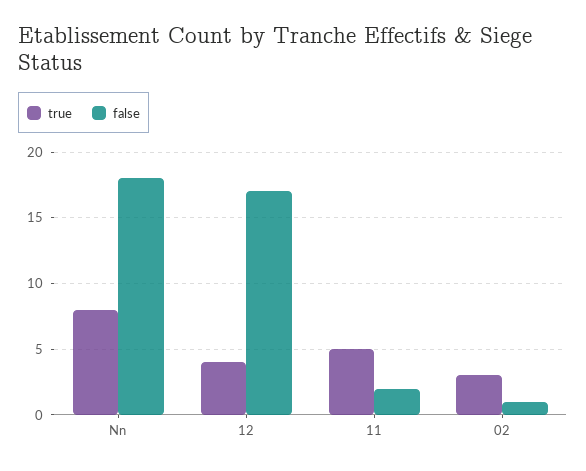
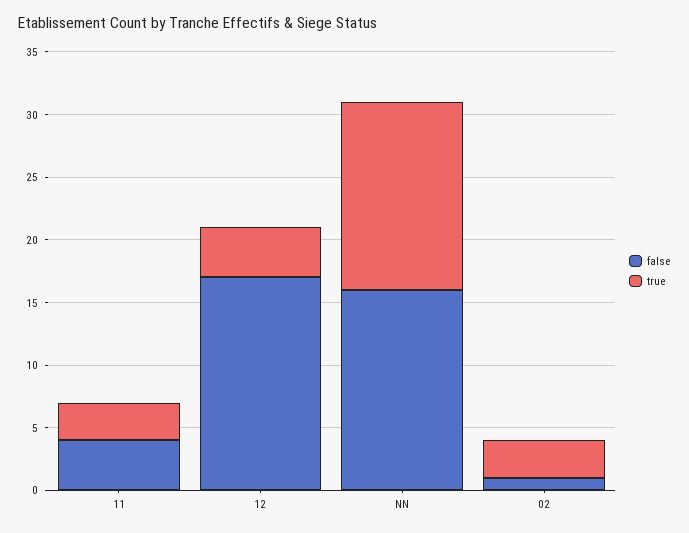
  {
    "true": {
-     "Nn": 8,
+     "Nn": 15,
      "12": 4,
-     "11": 5,
+     "11": 3,
      "02": 3
    },
    "false": {
-     "Nn": 18,
+     "Nn": 16,
      "12": 17,
-     "11": 2,
+     "11": 4,
      "02": 1
    }
  }

